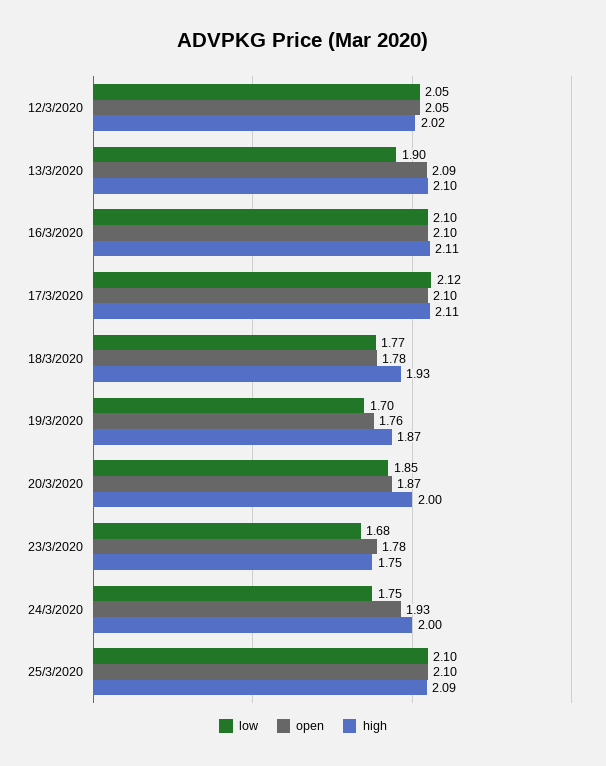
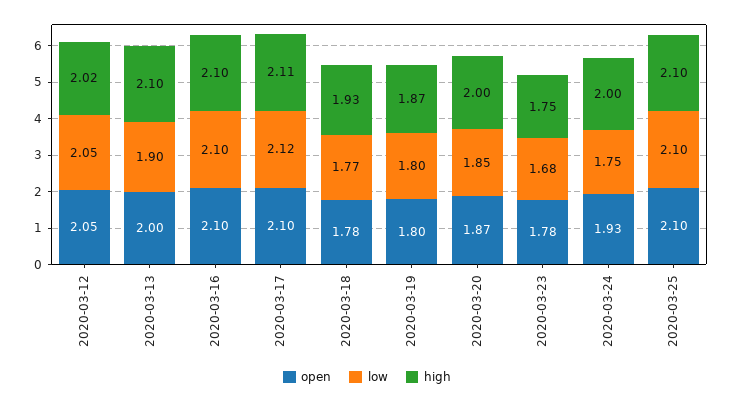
  {
    "low": {
      "12/3/2020": 2.05,
      "13/3/2020": 1.9,
      "16/3/2020": 2.1,
      "17/3/2020": 2.12,
      "18/3/2020": 1.77,
-     "19/3/2020": 1.7,
+     "19/3/2020": 1.8,
      "20/3/2020": 1.85,
      "23/3/2020": 1.68,
      "24/3/2020": 1.75,
      "25/3/2020": 2.1
    },
    "open": {
      "12/3/2020": 2.05,
-     "13/3/2020": 2.09,
+     "13/3/2020": 2,
      "16/3/2020": 2.1,
      "17/3/2020": 2.1,
      "18/3/2020": 1.78,
-     "19/3/2020": 1.76,
+     "19/3/2020": 1.8,
      "20/3/2020": 1.87,
      "23/3/2020": 1.78,
      "24/3/2020": 1.93,
      "25/3/2020": 2.1
    },
    "high": {
      "12/3/2020": 2.02,
      "13/3/2020": 2.1,
-     "16/3/2020": 2.11,
+     "16/3/2020": 2.1,
      "17/3/2020": 2.11,
      "18/3/2020": 1.93,
      "19/3/2020": 1.87,
      "20/3/2020": 2,
      "23/3/2020": 1.75,
      "24/3/2020": 2,
-     "25/3/2020": 2.09
+     "25/3/2020": 2.1
    }
  }

